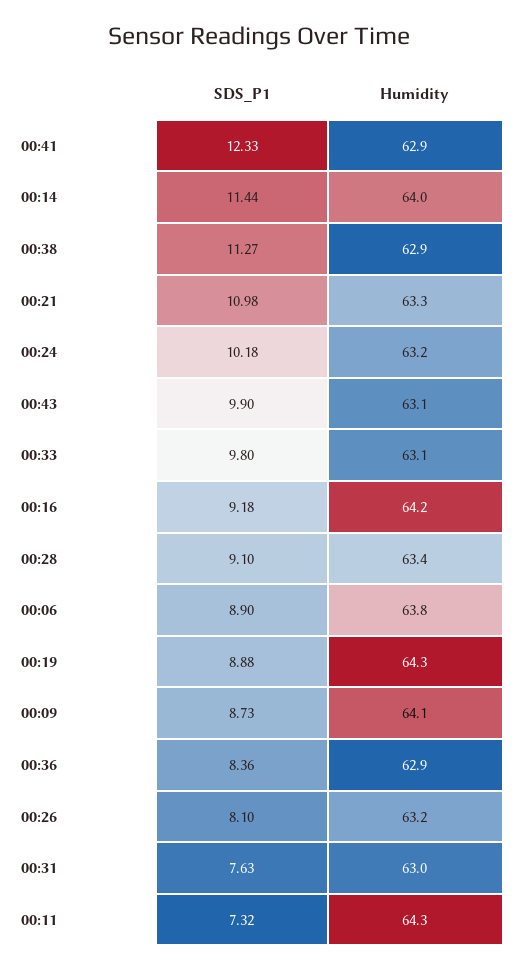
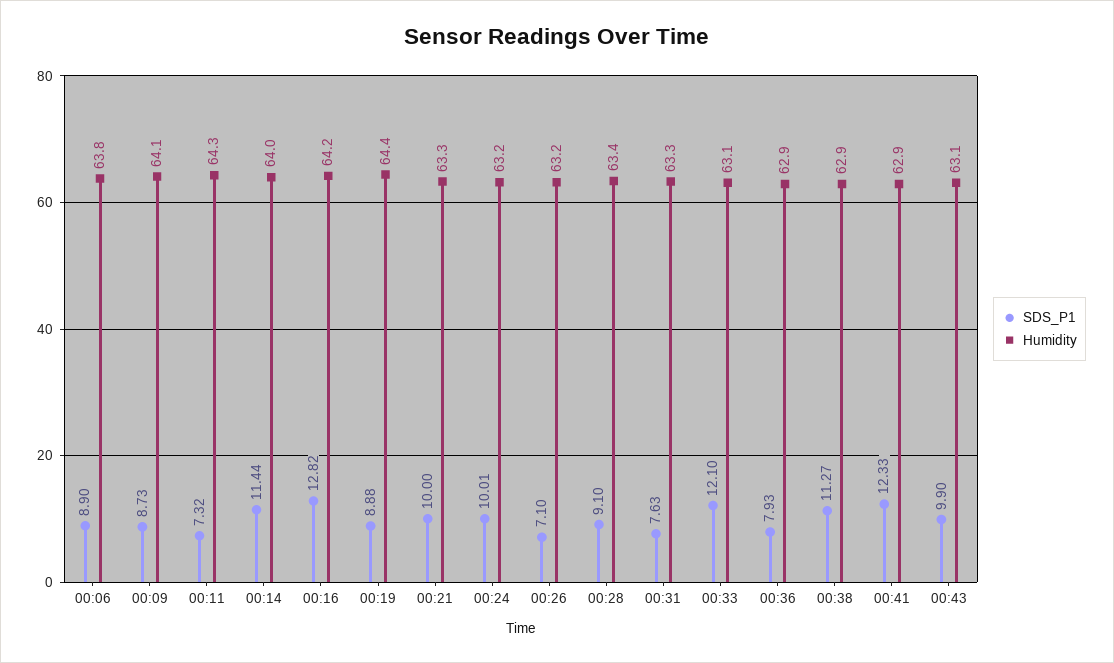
  {
    "SDS_P1": {
      "00:41": 12.33,
      "00:14": 11.44,
      "00:38": 11.27,
-     "00:21": 10.98,
+     "00:21": 10,
-     "00:24": 10.18,
+     "00:24": 10.01,
      "00:43": 9.9,
-     "00:33": 9.8,
+     "00:33": 12.1,
-     "00:16": 9.18,
+     "00:16": 12.82,
      "00:28": 9.1,
      "00:06": 8.9,
      "00:19": 8.88,
      "00:09": 8.73,
-     "00:36": 8.36,
+     "00:36": 7.93,
-     "00:26": 8.1,
+     "00:26": 7.1,
      "00:31": 7.63,
      "00:11": 7.32
    },
    "Humidity": {
      "00:41": 62.9,
      "00:14": 64,
      "00:38": 62.9,
      "00:21": 63.3,
      "00:24": 63.2,
      "00:43": 63.1,
      "00:33": 63.1,
      "00:16": 64.2,
      "00:28": 63.4,
      "00:06": 63.8,
-     "00:19": 64.3,
+     "00:19": 64.4,
      "00:09": 64.1,
      "00:36": 62.9,
      "00:26": 63.2,
-     "00:31": 63,
+     "00:31": 63.3,
      "00:11": 64.3
    }
  }

